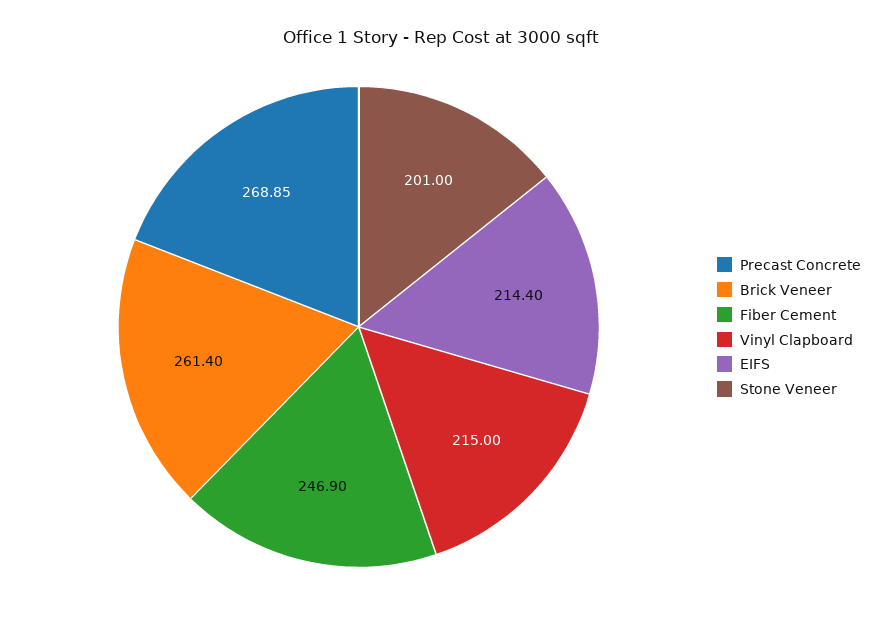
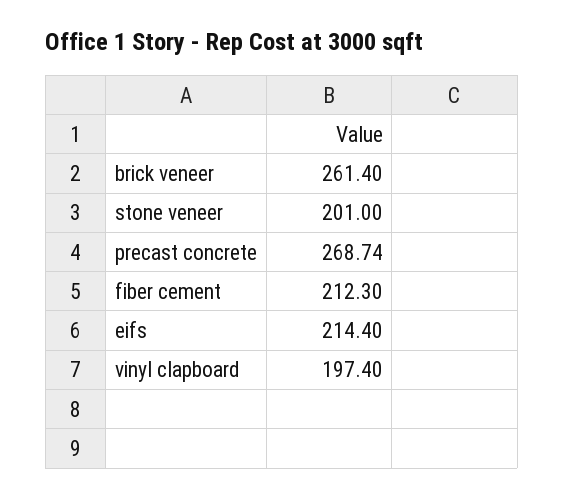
  {
-   "Precast Concrete": 268.85,
+   "Precast Concrete": 268.74,
    "Brick Veneer": 261.4,
-   "Fiber Cement": 246.9,
+   "Fiber Cement": 212.3,
-   "Vinyl Clapboard": 215,
+   "Vinyl Clapboard": 197.4,
    "EIFS": 214.4,
    "Stone Veneer": 201
  }

